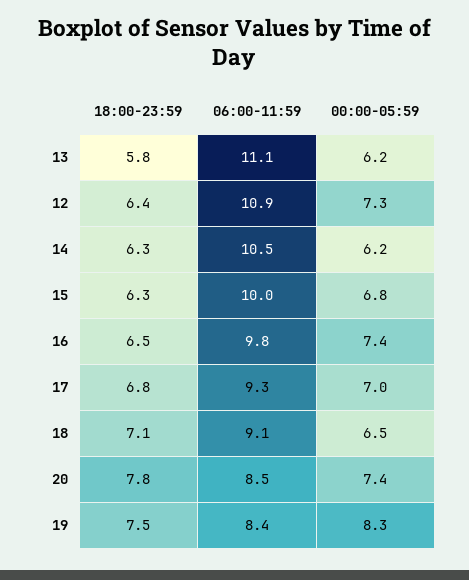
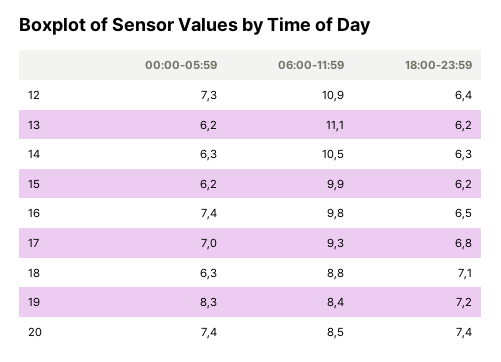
  {
    "18:00-23:59": {
-     "13": 5.8,
+     "13": 6.2,
      "12": 6.4,
      "14": 6.3,
-     "15": 6.3,
+     "15": 6.2,
      "16": 6.5,
      "17": 6.8,
      "18": 7.1,
-     "20": 7.8,
+     "20": 7.4,
-     "19": 7.5
+     "19": 7.2
    },
    "06:00-11:59": {
      "13": 11.1,
      "12": 10.9,
      "14": 10.5,
-     "15": 10,
+     "15": 9.9,
      "16": 9.8,
      "17": 9.3,
-     "18": 9.1,
+     "18": 8.8,
      "20": 8.5,
      "19": 8.4
    },
    "00:00-05:59": {
      "13": 6.2,
      "12": 7.3,
-     "14": 6.2,
+     "14": 6.3,
-     "15": 6.8,
+     "15": 6.2,
      "16": 7.4,
      "17": 7,
-     "18": 6.5,
+     "18": 6.3,
      "20": 7.4,
      "19": 8.3
    }
  }

